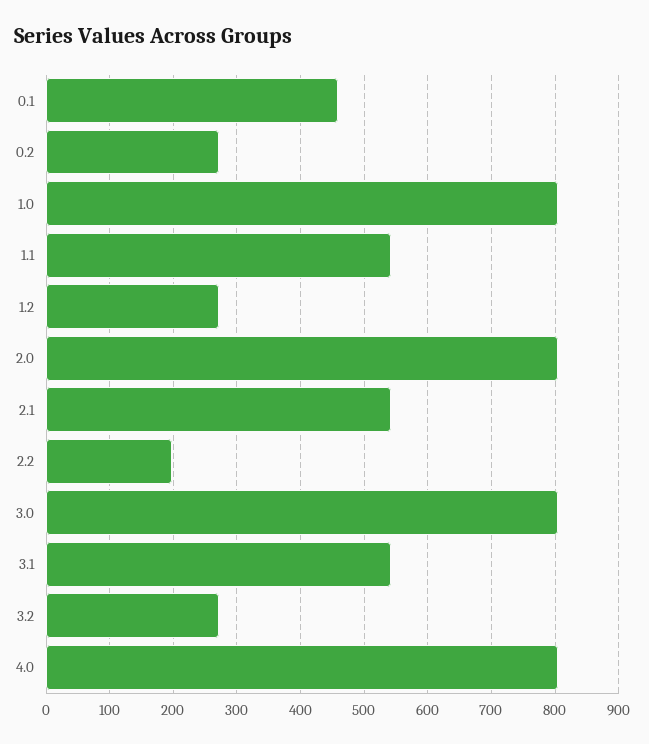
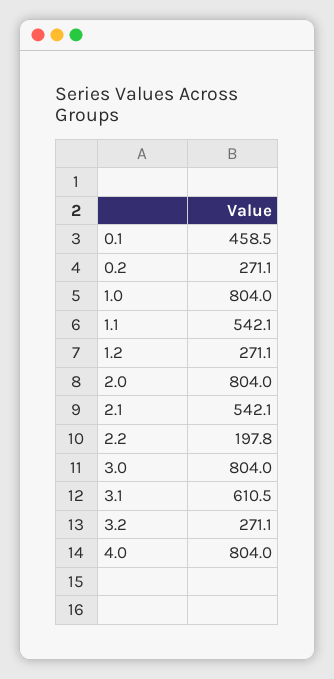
  {
    "0.1": 458.5,
    "0.2": 271.1,
    "1.0": 804,
    "1.1": 542.1,
    "1.2": 271.1,
    "2.0": 804,
    "2.1": 542.1,
    "2.2": 197.8,
    "3.0": 804,
-   "3.1": 540,
+   "3.1": 610.5,
    "3.2": 271.1,
    "4.0": 804
  }

